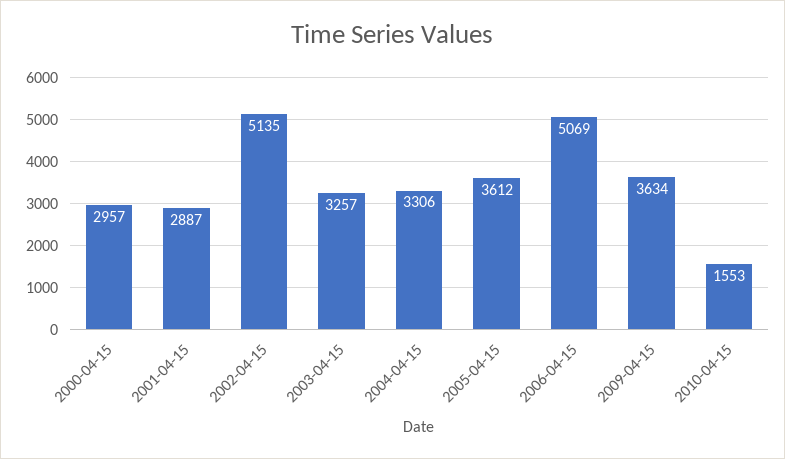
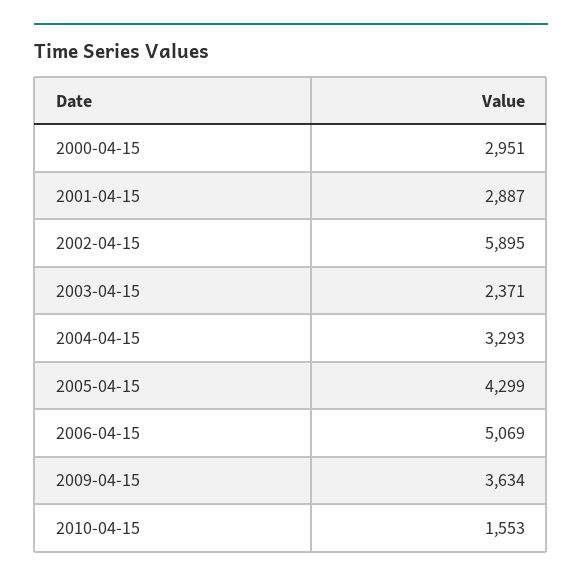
  {
-   "2000-04-15": 2957,
+   "2000-04-15": 2951,
    "2001-04-15": 2887,
-   "2002-04-15": 5135,
+   "2002-04-15": 5895,
-   "2003-04-15": 3257,
+   "2003-04-15": 2371,
-   "2004-04-15": 3306,
+   "2004-04-15": 3293,
-   "2005-04-15": 3612,
+   "2005-04-15": 4299,
    "2006-04-15": 5069,
    "2009-04-15": 3634,
    "2010-04-15": 1553
  }

